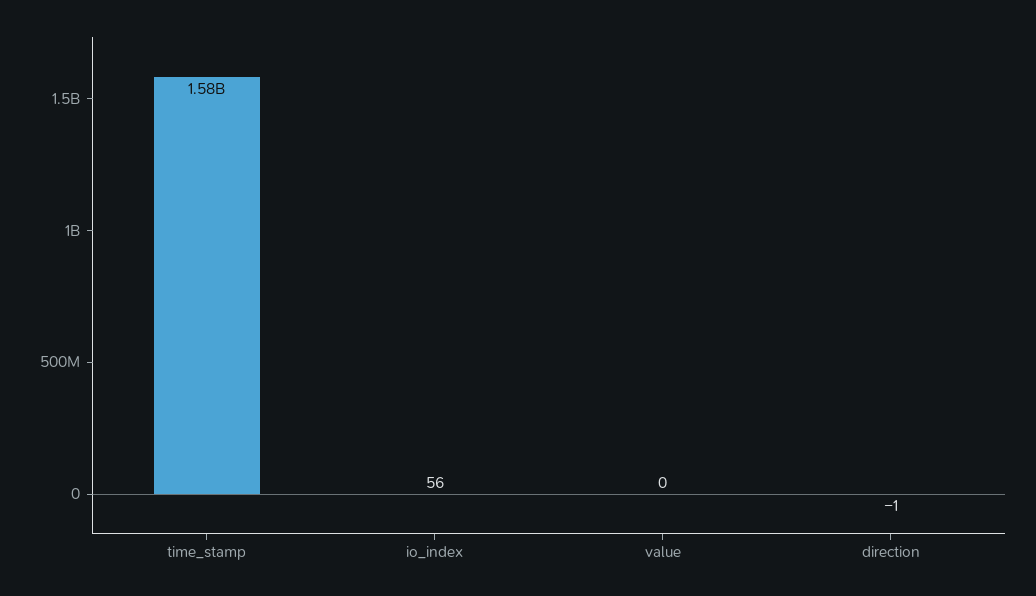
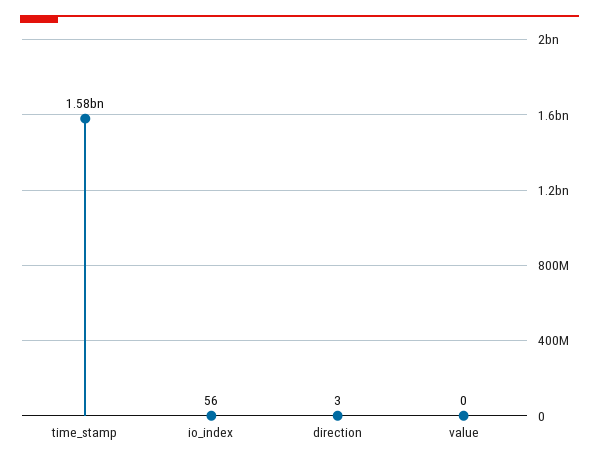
  {
    "time_stamp": 1580000000,
    "io_index": 56,
    "value": 0,
-   "direction": -1
+   "direction": 3
  }

